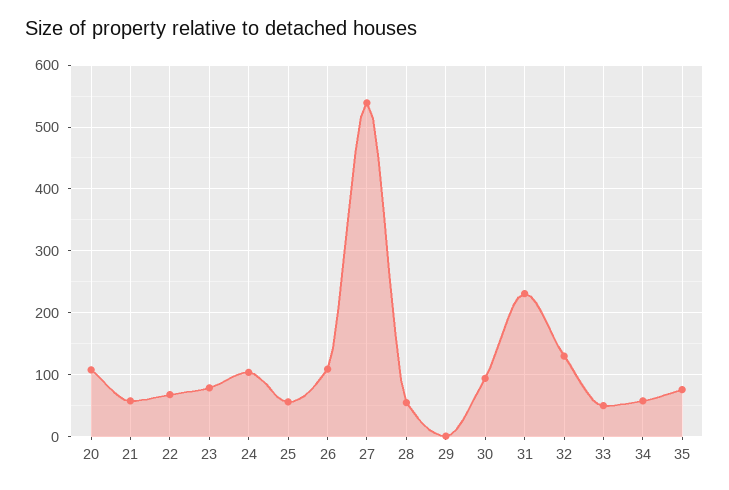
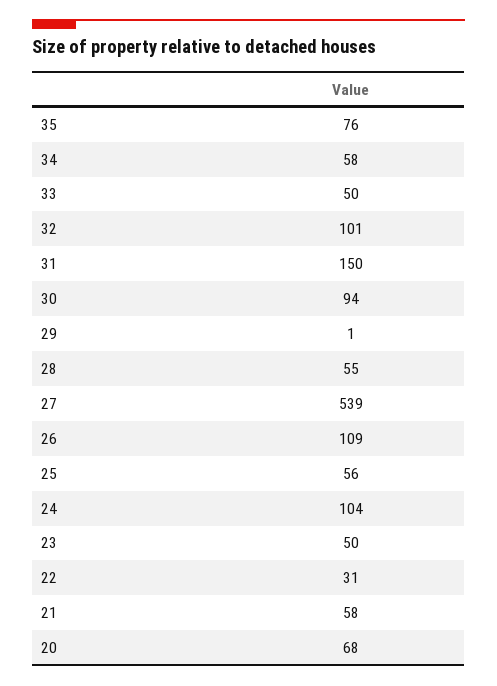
  {
-   "20": 110,
+   "20": 68,
    "21": 58,
-   "22": 70,
+   "22": 31,
-   "23": 80,
+   "23": 50,
    "24": 104,
    "25": 56,
    "26": 109,
    "27": 539,
    "28": 55,
    "29": 1,
    "30": 94,
-   "31": 230,
+   "31": 150,
-   "32": 130,
+   "32": 101,
    "33": 50,
    "34": 58,
    "35": 76
  }

